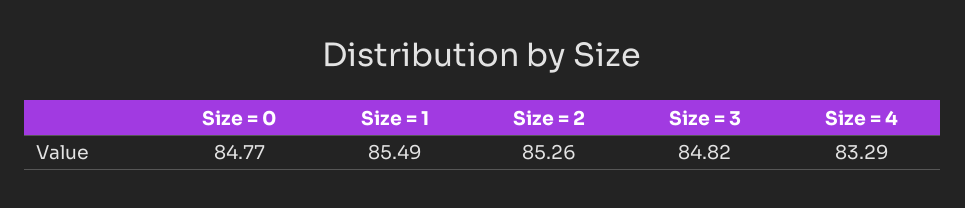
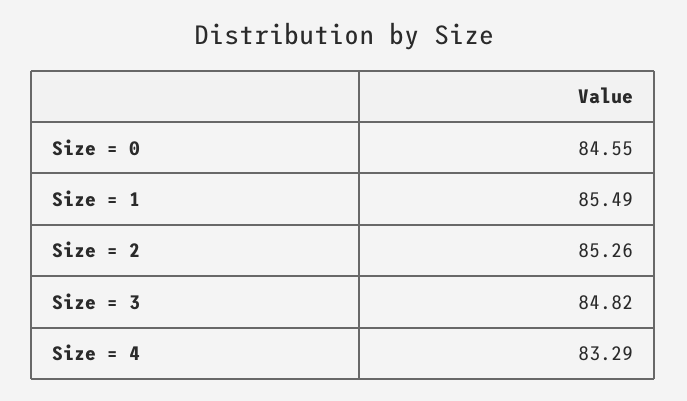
  {
-   "Size = 0": 84.77,
+   "Size = 0": 84.55,
    "Size = 1": 85.49,
    "Size = 2": 85.26,
    "Size = 3": 84.82,
    "Size = 4": 83.29
  }

